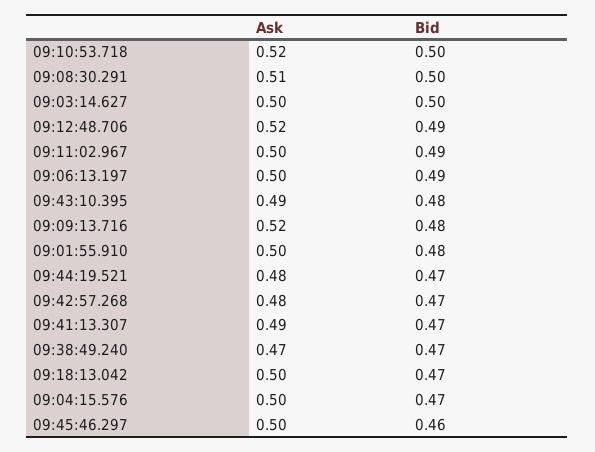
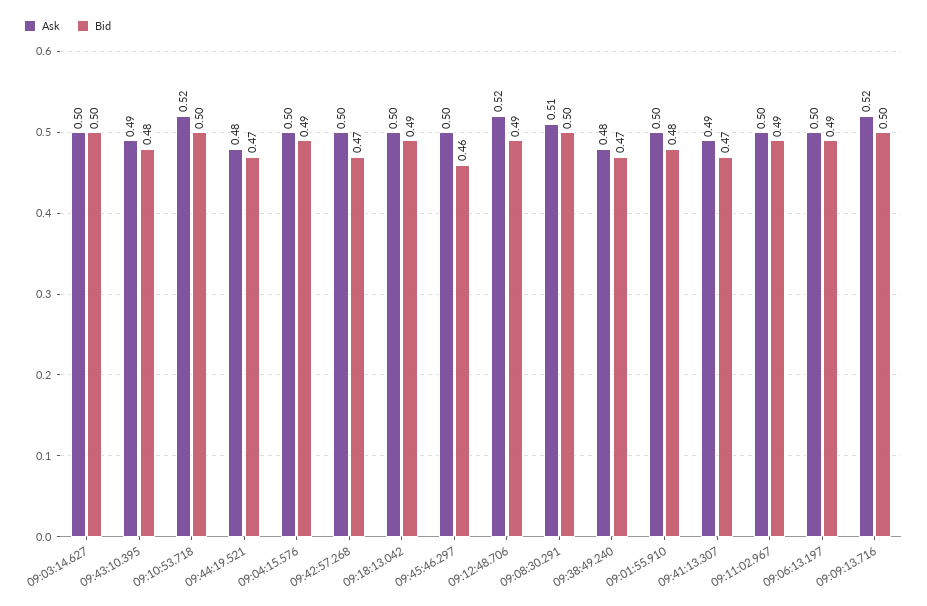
  {
    "Ask": {
      "09:10:53.718": 0.52,
      "09:08:30.291": 0.51,
      "09:03:14.627": 0.5,
      "09:12:48.706": 0.52,
      "09:11:02.967": 0.5,
      "09:06:13.197": 0.5,
      "09:43:10.395": 0.49,
      "09:09:13.716": 0.52,
      "09:01:55.910": 0.5,
      "09:44:19.521": 0.48,
-     "09:42:57.268": 0.48,
+     "09:42:57.268": 0.5,
      "09:41:13.307": 0.49,
-     "09:38:49.240": 0.47,
+     "09:38:49.240": 0.48,
      "09:18:13.042": 0.5,
      "09:04:15.576": 0.5,
      "09:45:46.297": 0.5
    },
    "Bid": {
      "09:10:53.718": 0.5,
      "09:08:30.291": 0.5,
      "09:03:14.627": 0.5,
      "09:12:48.706": 0.49,
      "09:11:02.967": 0.49,
      "09:06:13.197": 0.49,
      "09:43:10.395": 0.48,
-     "09:09:13.716": 0.48,
+     "09:09:13.716": 0.5,
      "09:01:55.910": 0.48,
      "09:44:19.521": 0.47,
      "09:42:57.268": 0.47,
      "09:41:13.307": 0.47,
      "09:38:49.240": 0.47,
-     "09:18:13.042": 0.47,
+     "09:18:13.042": 0.49,
-     "09:04:15.576": 0.47,
+     "09:04:15.576": 0.49,
      "09:45:46.297": 0.46
    }
  }

